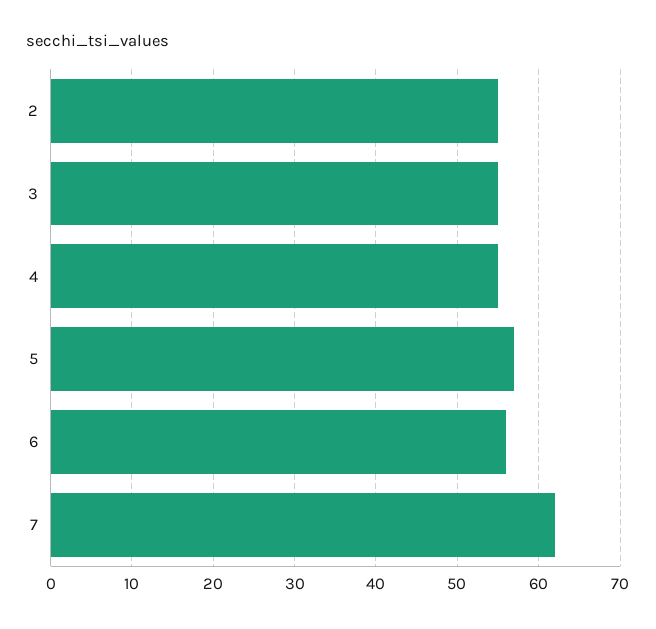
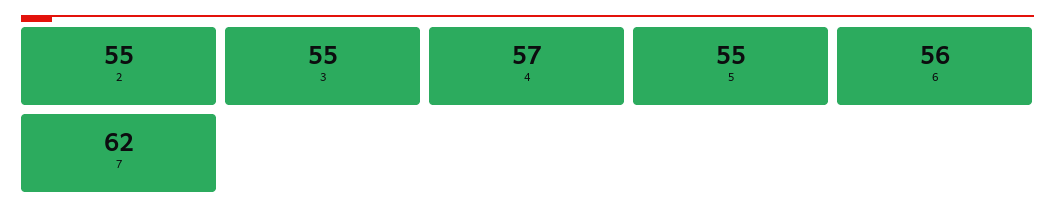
  {
    "2": 55,
    "3": 55,
-   "4": 55,
+   "4": 57,
-   "5": 57,
+   "5": 55,
    "6": 56,
    "7": 62
  }

